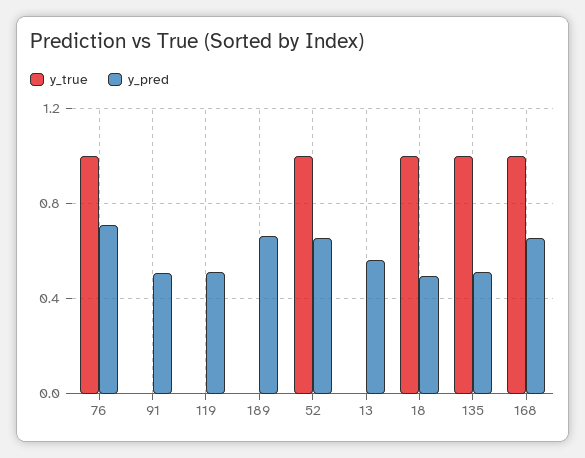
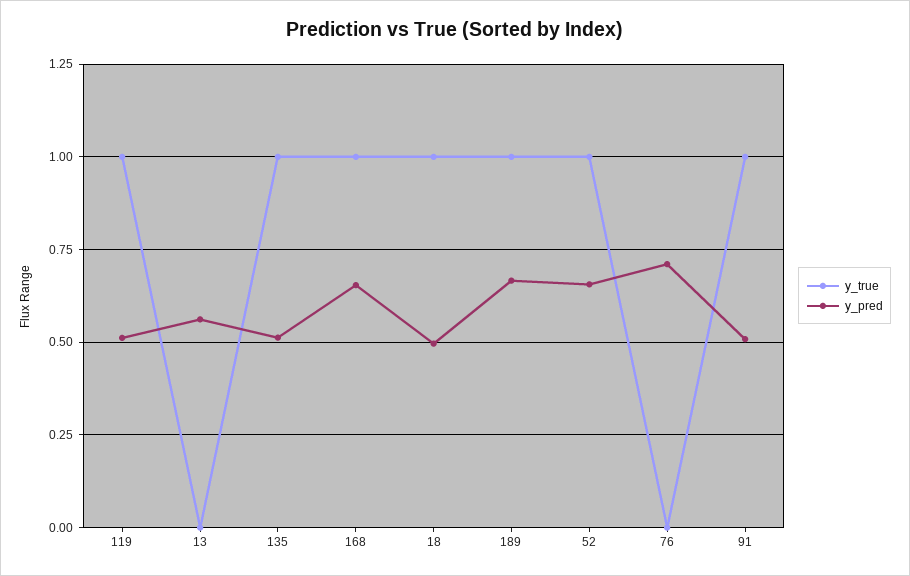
  {
    "y_true": {
-     "76": 1,
+     "76": 0,
-     "91": 0,
+     "91": 1,
-     "119": 0,
+     "119": 1,
-     "189": 0,
+     "189": 1,
      "52": 1,
      "13": 0,
      "18": 1,
      "135": 1,
      "168": 1
    },
    "y_pred": {
      "76": 0.7,
      "91": 0.5,
      "119": 0.5,
      "189": 0.675,
      "52": 0.65,
      "13": 0.55,
      "18": 0.5,
      "135": 0.5,
      "168": 0.65
    }
  }

